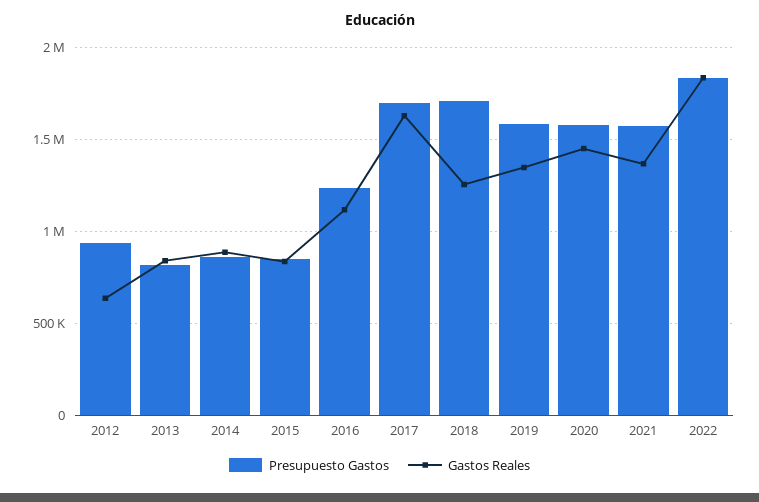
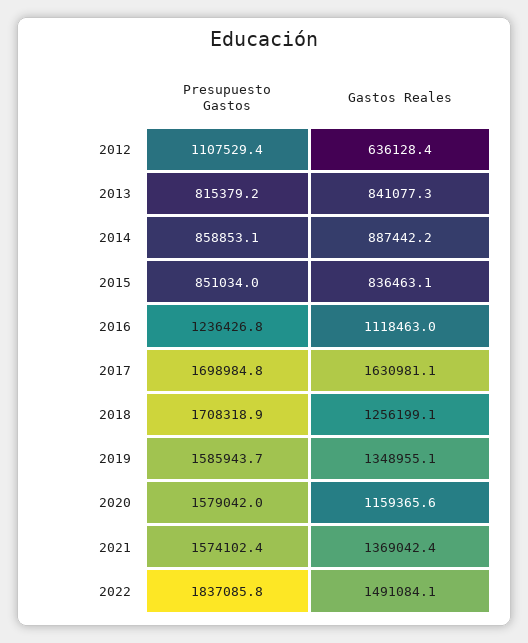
  {
    "Presupuesto Gastos": {
-     "2012": 950000,
+     "2012": 1107529.4,
      "2013": 815379.2,
      "2014": 858853.1,
      "2015": 851034,
      "2016": 1236426.8,
      "2017": 1698984.8,
      "2018": 1708318.9,
      "2019": 1585943.7,
      "2020": 1579042,
      "2021": 1574102.4,
      "2022": 1837085.8
    },
    "Gastos Reales": {
      "2012": 636128.4,
      "2013": 841077.3,
      "2014": 887442.2,
      "2015": 836463.1,
      "2016": 1118463,
      "2017": 1630981.1,
      "2018": 1256199.1,
      "2019": 1348955.1,
-     "2020": 1450000,
+     "2020": 1159365.6,
      "2021": 1369042.4,
-     "2022": 1850000
+     "2022": 1491084.1
    }
  }

